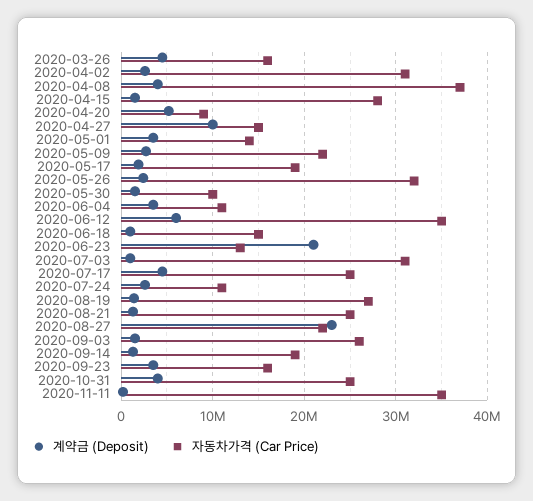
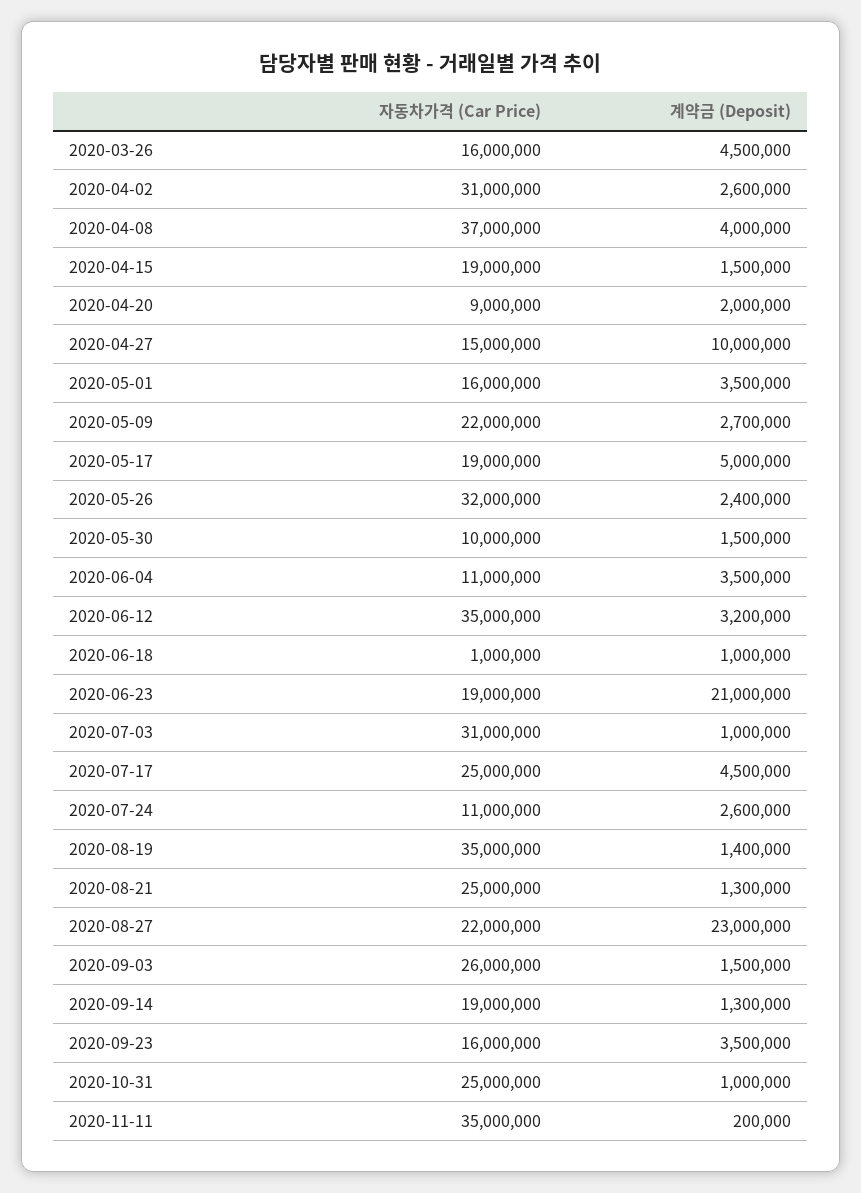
  {
    "계약금 (Deposit)": {
      "2020-03-26": 4500000,
      "2020-04-02": 2600000,
      "2020-04-08": 4000000,
      "2020-04-15": 1500000,
-     "2020-04-20": 5000000,
+     "2020-04-20": 2000000,
      "2020-04-27": 10000000,
      "2020-05-01": 3500000,
      "2020-05-09": 2700000,
-     "2020-05-17": 2000000,
+     "2020-05-17": 5000000,
      "2020-05-26": 2400000,
      "2020-05-30": 1500000,
      "2020-06-04": 3500000,
-     "2020-06-12": 6000000,
+     "2020-06-12": 3200000,
      "2020-06-18": 1000000,
      "2020-06-23": 21000000,
      "2020-07-03": 1000000,
      "2020-07-17": 4500000,
      "2020-07-24": 2600000,
      "2020-08-19": 1400000,
      "2020-08-21": 1300000,
      "2020-08-27": 23000000,
      "2020-09-03": 1500000,
      "2020-09-14": 1300000,
      "2020-09-23": 3500000,
-     "2020-10-31": 4000000,
+     "2020-10-31": 1000000,
      "2020-11-11": 200000
    },
    "자동차가격 (Car Price)": {
      "2020-03-26": 16000000,
      "2020-04-02": 31000000,
      "2020-04-08": 37000000,
-     "2020-04-15": 28000000,
+     "2020-04-15": 19000000,
      "2020-04-20": 9000000,
      "2020-04-27": 15000000,
-     "2020-05-01": 14000000,
+     "2020-05-01": 16000000,
      "2020-05-09": 22000000,
      "2020-05-17": 19000000,
      "2020-05-26": 32000000,
      "2020-05-30": 10000000,
      "2020-06-04": 11000000,
      "2020-06-12": 35000000,
-     "2020-06-18": 15000000,
+     "2020-06-18": 1000000,
-     "2020-06-23": 13000000,
+     "2020-06-23": 19000000,
      "2020-07-03": 31000000,
      "2020-07-17": 25000000,
      "2020-07-24": 11000000,
-     "2020-08-19": 27000000,
+     "2020-08-19": 35000000,
      "2020-08-21": 25000000,
      "2020-08-27": 22000000,
      "2020-09-03": 26000000,
      "2020-09-14": 19000000,
      "2020-09-23": 16000000,
      "2020-10-31": 25000000,
      "2020-11-11": 35000000
    }
  }

